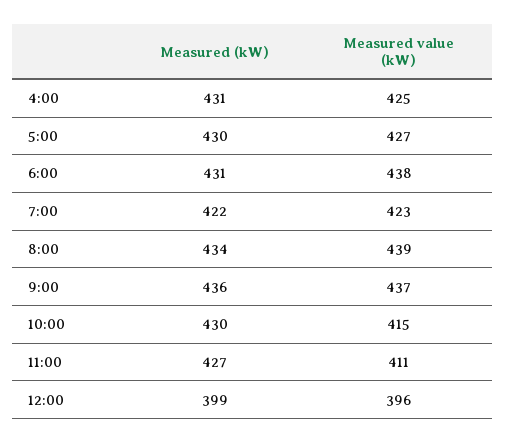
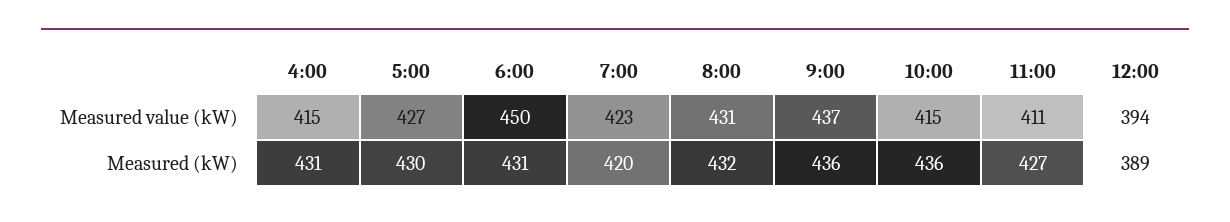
  {
    "Measured (kW)": {
      "4:00": 431,
      "5:00": 430,
      "6:00": 431,
-     "7:00": 422,
+     "7:00": 420,
-     "8:00": 434,
+     "8:00": 432,
      "9:00": 436,
-     "10:00": 430,
+     "10:00": 436,
      "11:00": 427,
-     "12:00": 399
+     "12:00": 389
    },
    "Measured value (kW)": {
-     "4:00": 425,
+     "4:00": 415,
      "5:00": 427,
-     "6:00": 438,
+     "6:00": 450,
      "7:00": 423,
-     "8:00": 439,
+     "8:00": 431,
      "9:00": 437,
      "10:00": 415,
      "11:00": 411,
-     "12:00": 396
+     "12:00": 394
    }
  }

